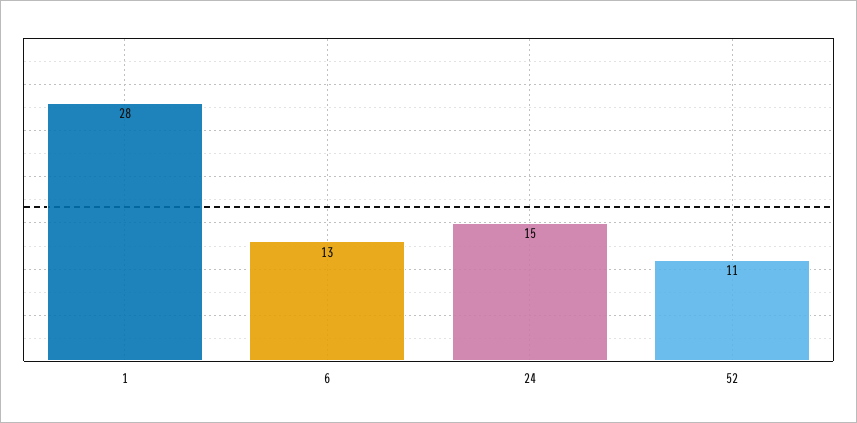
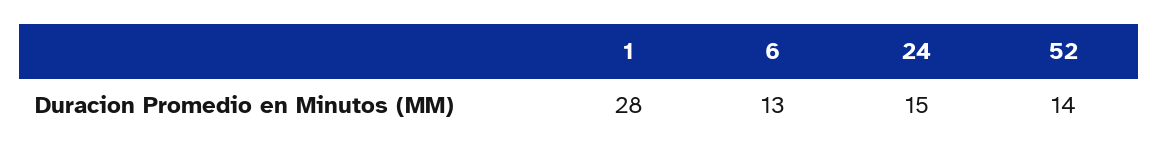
  {
    "1": 28,
    "6": 13,
    "24": 15,
-   "52": 11
+   "52": 14
  }

